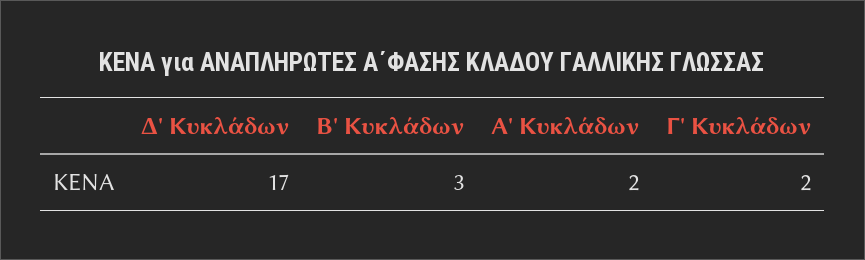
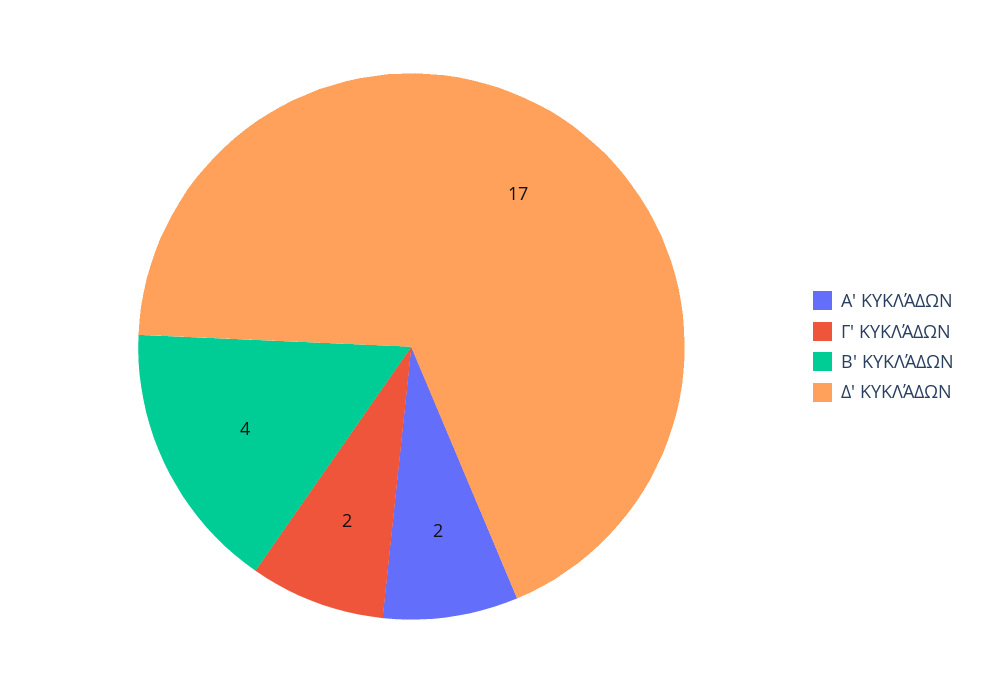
  {
    "Δ' Κυκλάδων": 17,
-   "Β' Κυκλάδων": 3,
+   "Β' Κυκλάδων": 4,
    "Α' Κυκλάδων": 2,
    "Γ' Κυκλάδων": 2
  }

